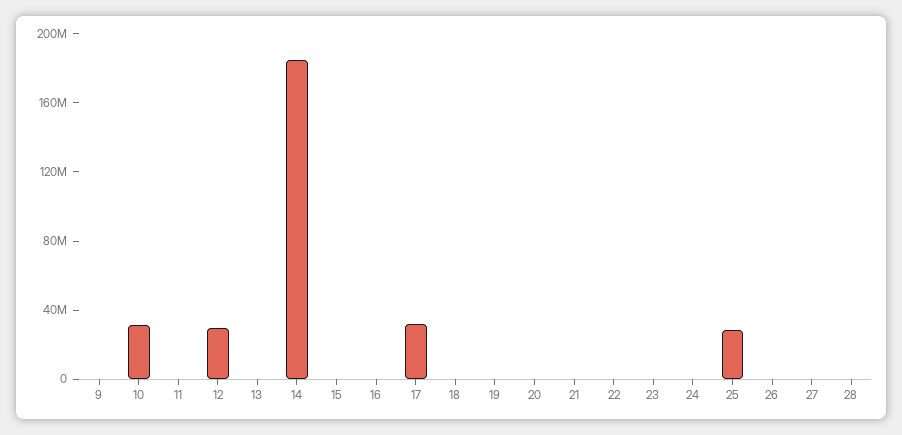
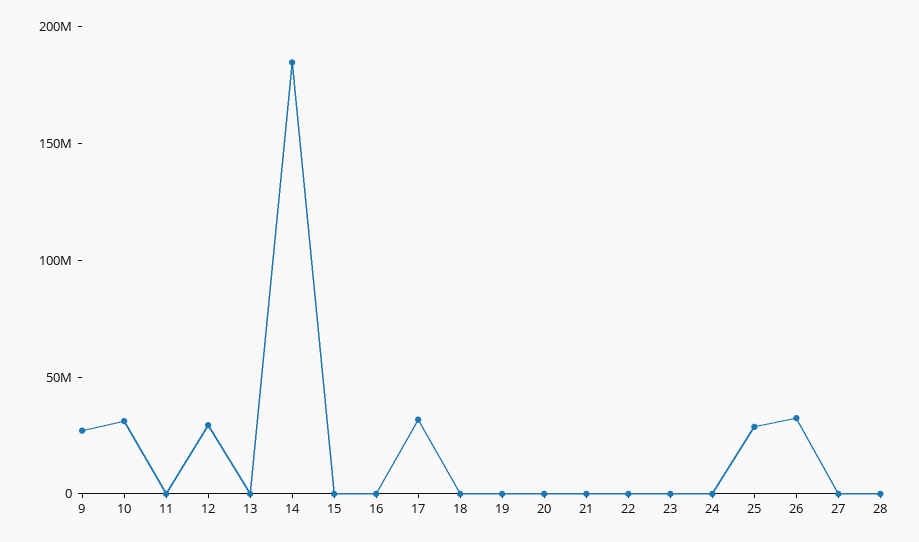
  {
-   "9": 0,
+   "9": 30000000,
    "10": 30000000,
    "11": 0,
    "12": 30000000,
    "13": 0,
    "14": 180000000,
    "15": 0,
    "16": 0,
    "17": 30000000,
    "18": 0,
    "19": 0,
    "20": 0,
    "21": 0,
    "22": 0,
    "23": 0,
    "24": 0,
    "25": 30000000,
-   "26": 0,
+   "26": 30000000,
    "27": 0,
    "28": 0
  }

